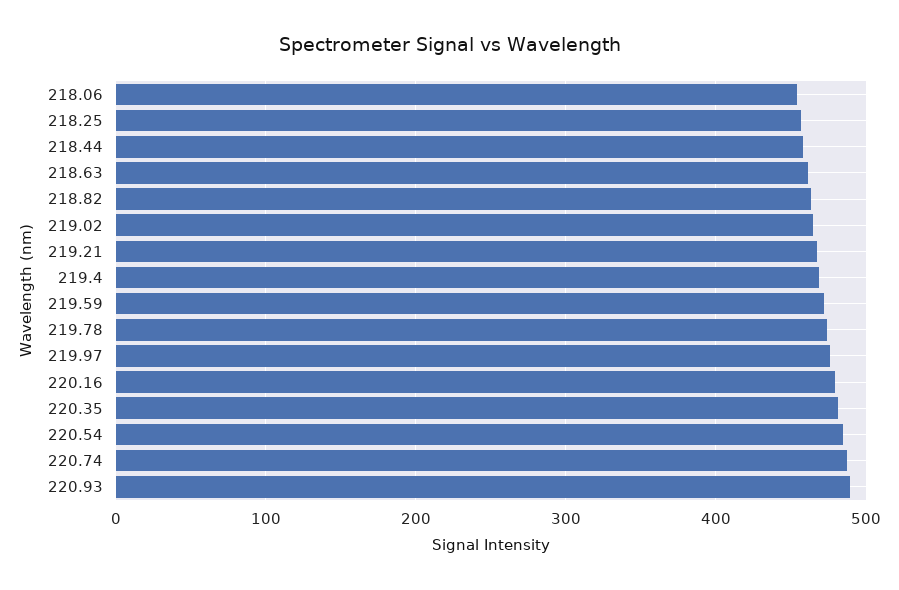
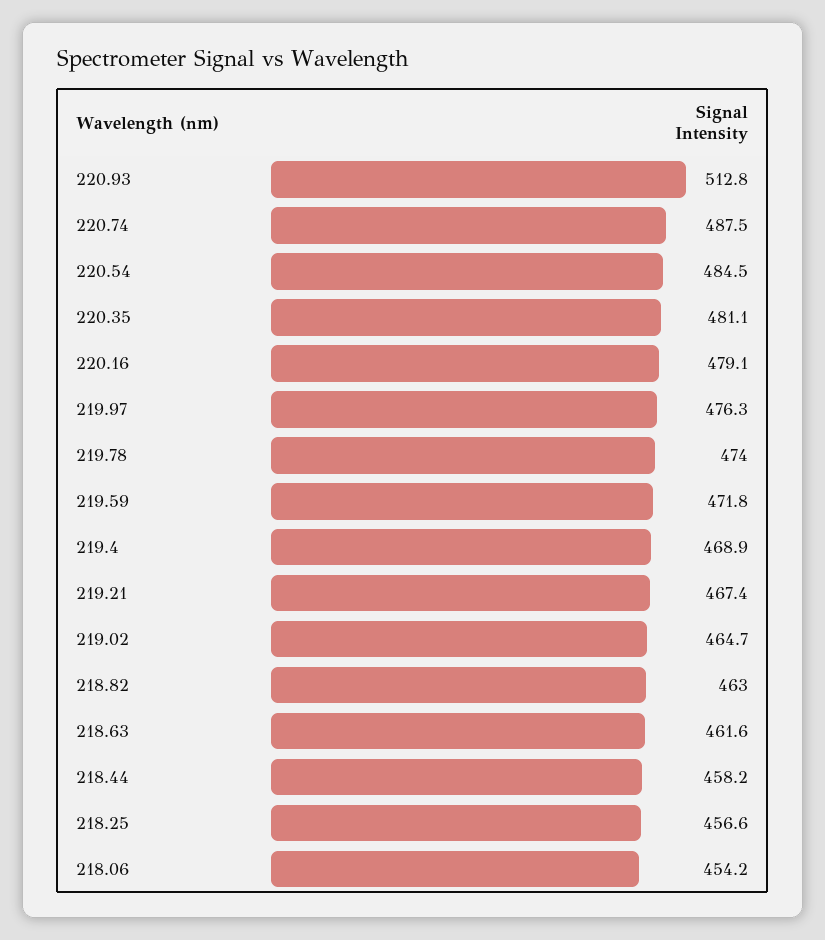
  {
    "218.06": 454.2,
    "218.25": 456.6,
    "218.44": 458.2,
    "218.63": 461.6,
    "218.82": 463,
    "219.02": 464.7,
    "219.21": 467.4,
    "219.4": 468.9,
    "219.59": 471.8,
    "219.78": 474,
    "219.97": 476.3,
    "220.16": 479.1,
    "220.35": 481.1,
    "220.54": 484.5,
    "220.74": 487.5,
-   "220.93": 490
+   "220.93": 512.8
  }

